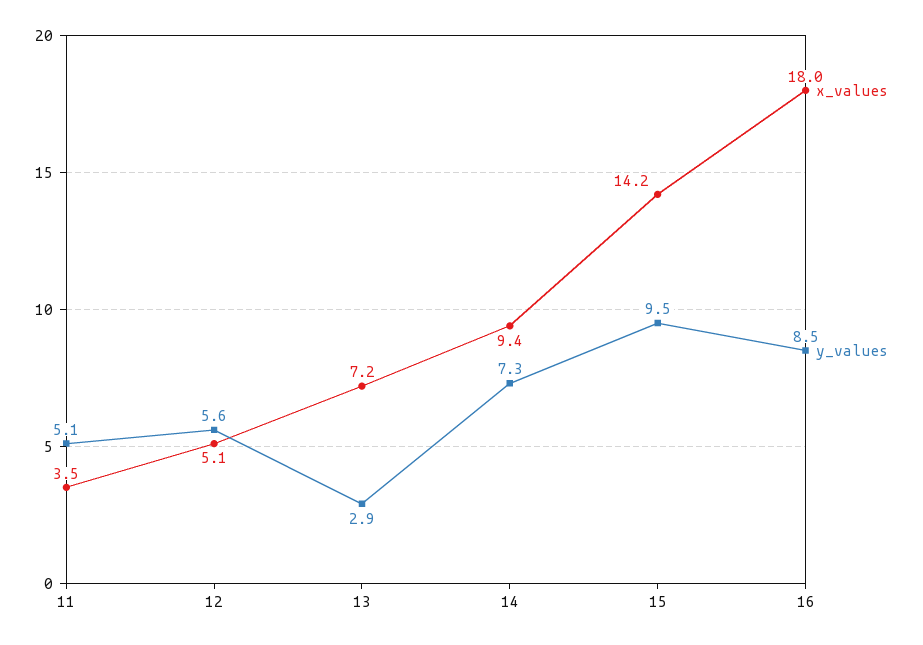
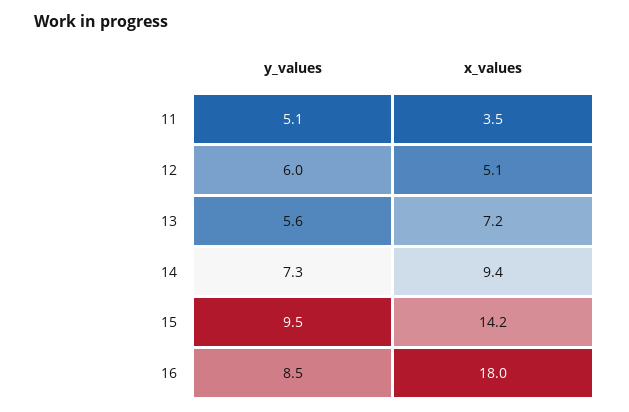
  {
    "x_values": {
      "11": 3.5,
      "12": 5.1,
      "13": 7.2,
      "14": 9.4,
      "15": 14.2,
      "16": 18
    },
    "y_values": {
      "11": 5.1,
-     "12": 5.6,
+     "12": 6,
-     "13": 2.9,
+     "13": 5.6,
      "14": 7.3,
      "15": 9.5,
      "16": 8.5
    }
  }

